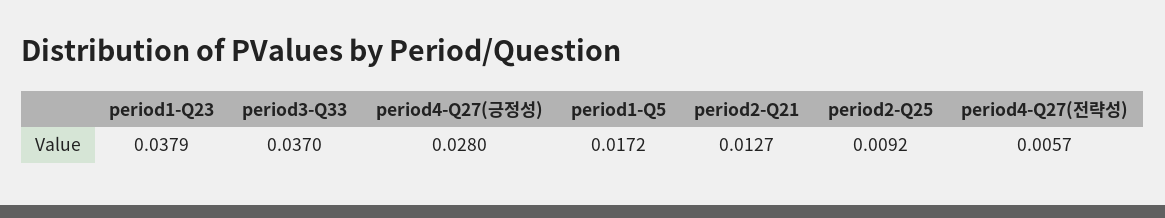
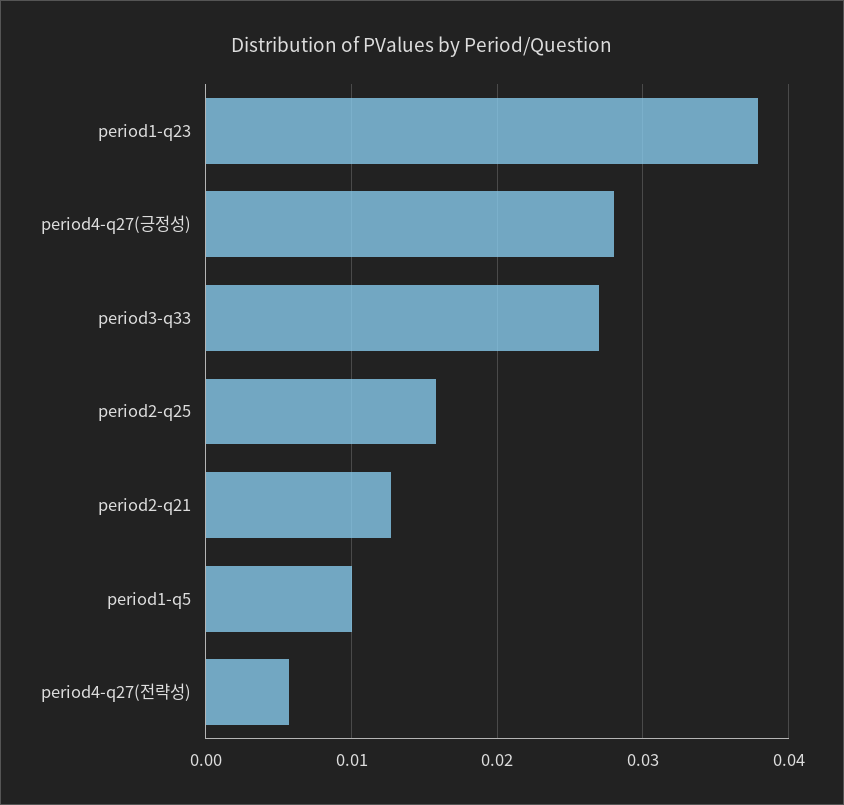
  {
    "period1-Q23": 0.0379,
-   "period3-Q33": 0.037,
+   "period3-Q33": 0.027,
    "period4-Q27(긍정성)": 0.028,
-   "period1-Q5": 0.0172,
+   "period1-Q5": 0.01,
    "period2-Q21": 0.0127,
-   "period2-Q25": 0.0092,
+   "period2-Q25": 0.016,
    "period4-Q27(전략성)": 0.0057
  }

